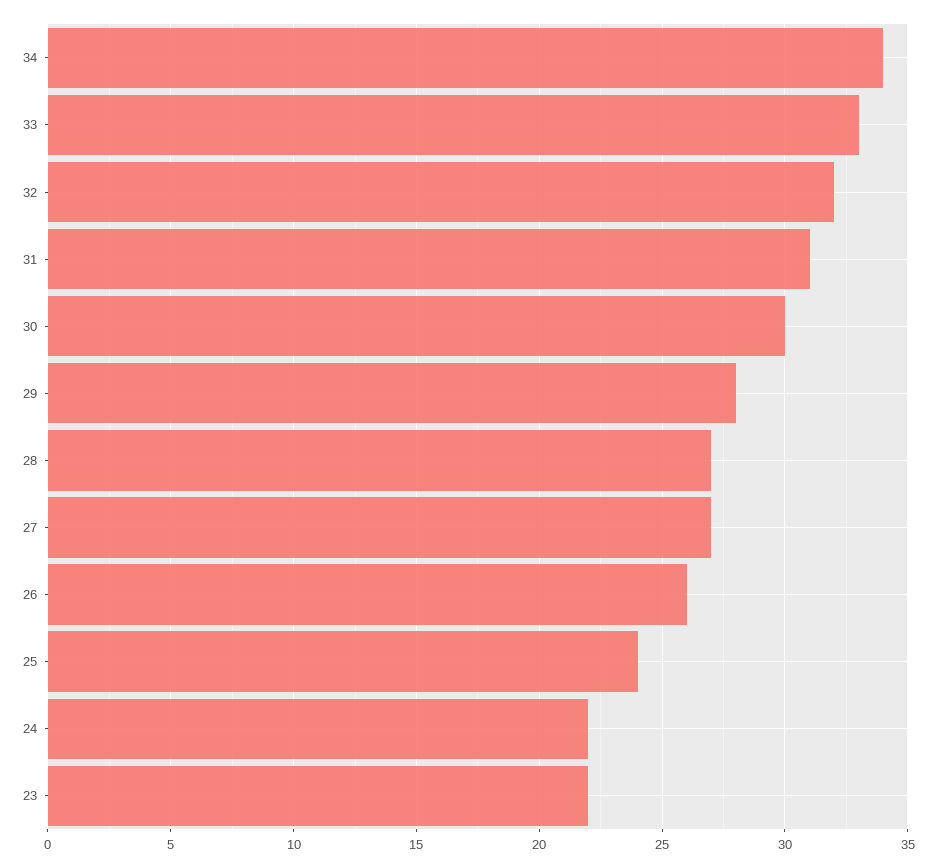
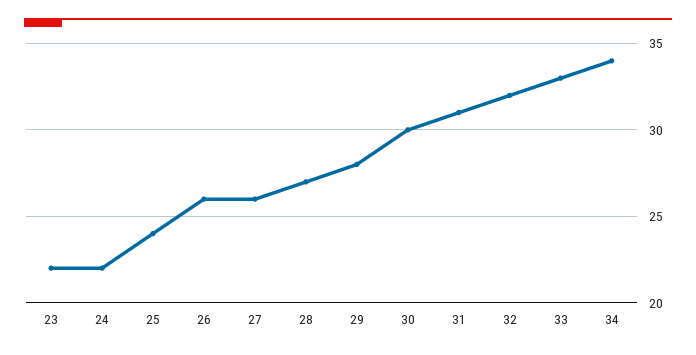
  {
    "34": 34,
    "33": 33,
    "32": 32,
    "31": 31,
    "30": 30,
    "29": 28,
    "28": 27,
-   "27": 27,
+   "27": 26,
    "26": 26,
    "25": 24,
    "24": 22,
    "23": 22
  }

